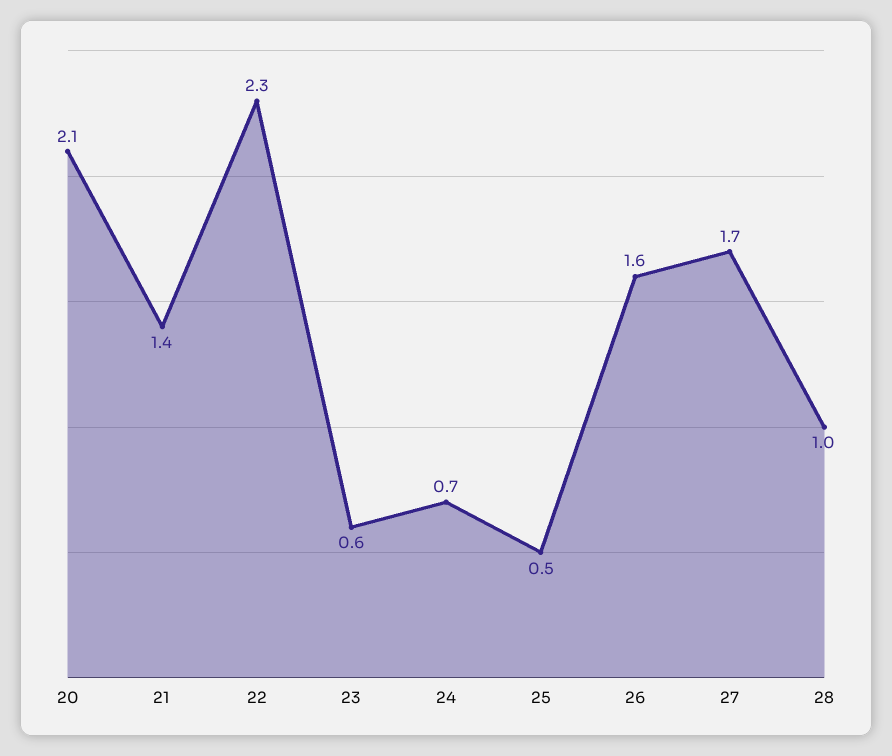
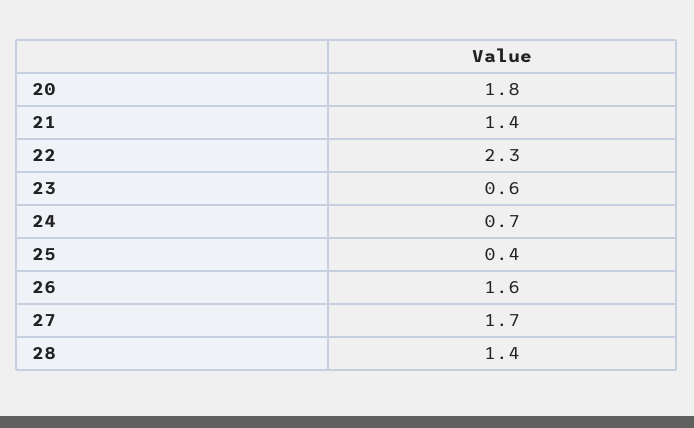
  {
-   "20": 2.1,
+   "20": 1.8,
    "21": 1.4,
    "22": 2.3,
    "23": 0.6,
    "24": 0.7,
-   "25": 0.5,
+   "25": 0.4,
    "26": 1.6,
    "27": 1.7,
-   "28": 1
+   "28": 1.4
  }

